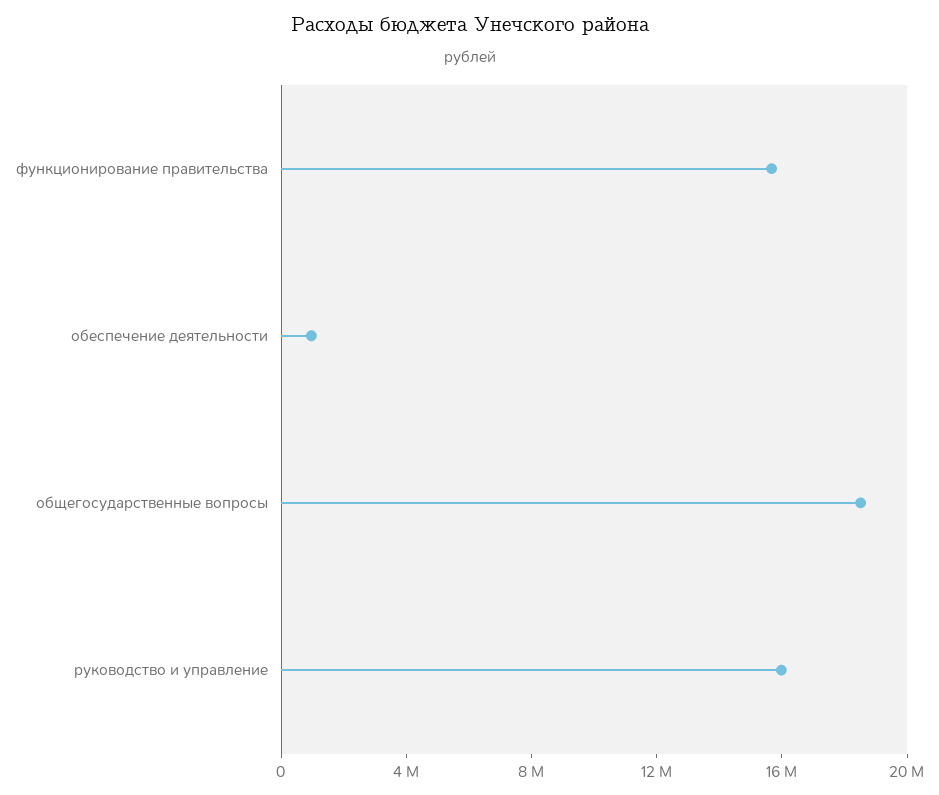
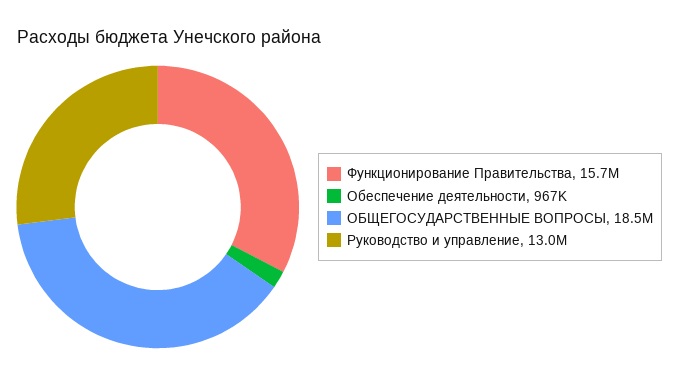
  {
    "функционирование правительства": 15700000,
    "обеспечение деятельности": 967000,
    "общегосударственные вопросы": 18500000,
-   "руководство и управление": 16000000
+   "руководство и управление": 13000000
  }

